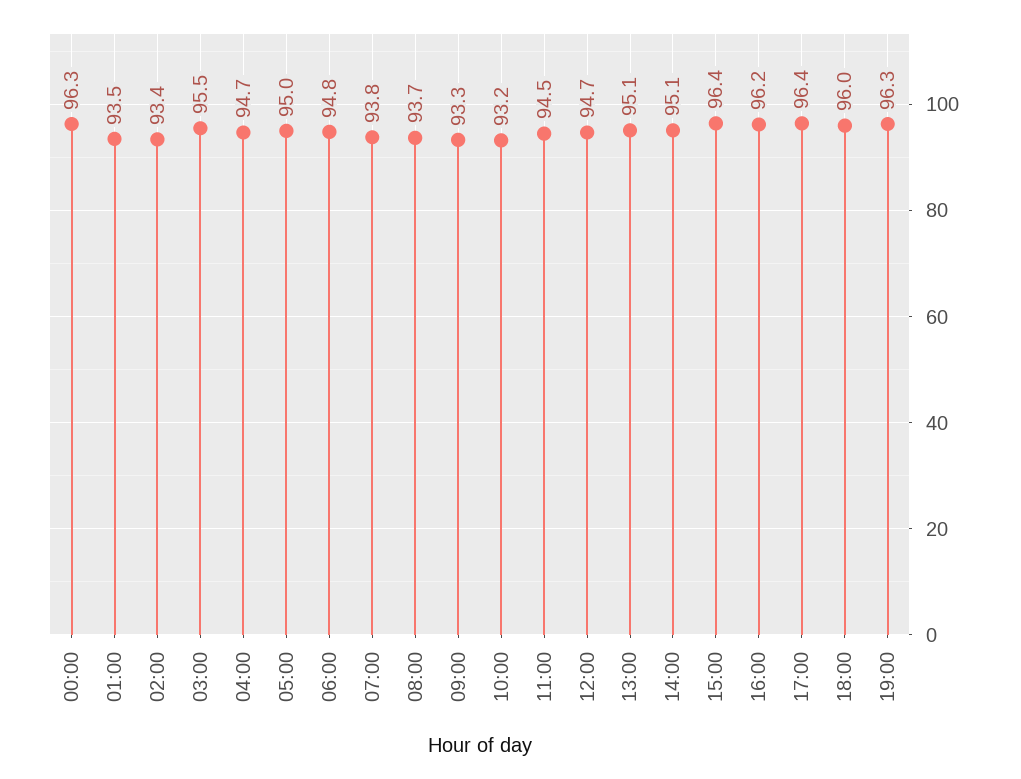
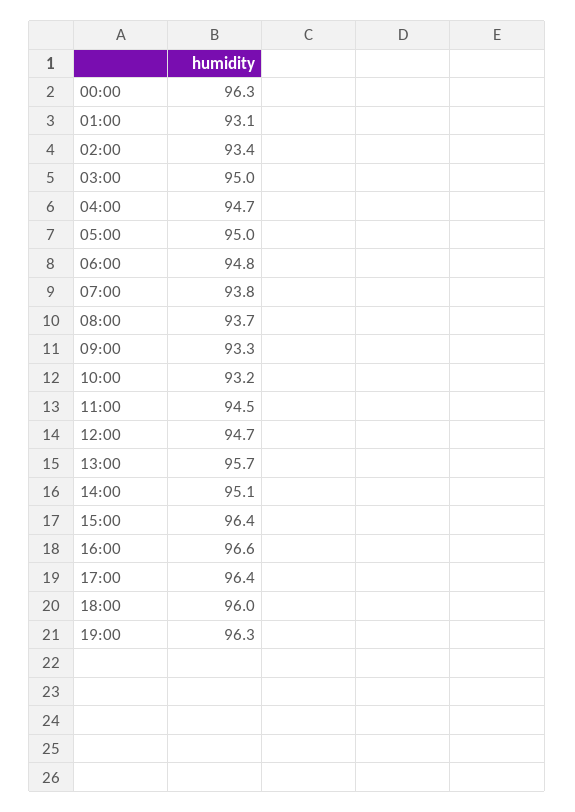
  {
    "00:00": 96.3,
-   "01:00": 93.5,
+   "01:00": 93.1,
    "02:00": 93.4,
-   "03:00": 95.5,
+   "03:00": 95,
    "04:00": 94.7,
    "05:00": 95,
    "06:00": 94.8,
    "07:00": 93.8,
    "08:00": 93.7,
    "09:00": 93.3,
    "10:00": 93.2,
    "11:00": 94.5,
    "12:00": 94.7,
-   "13:00": 95.1,
+   "13:00": 95.7,
    "14:00": 95.1,
    "15:00": 96.4,
-   "16:00": 96.2,
+   "16:00": 96.6,
    "17:00": 96.4,
    "18:00": 96,
    "19:00": 96.3
  }

